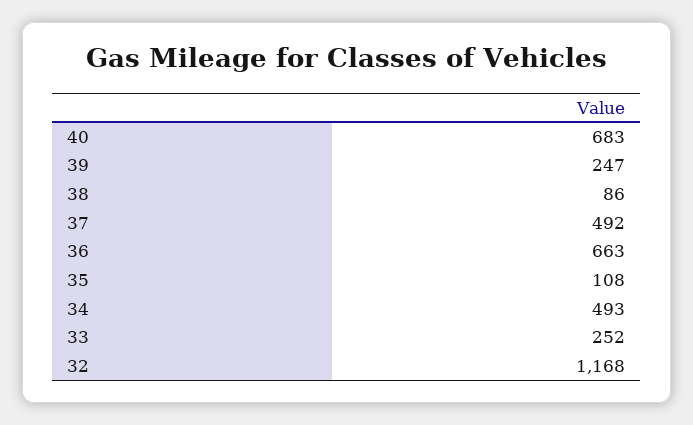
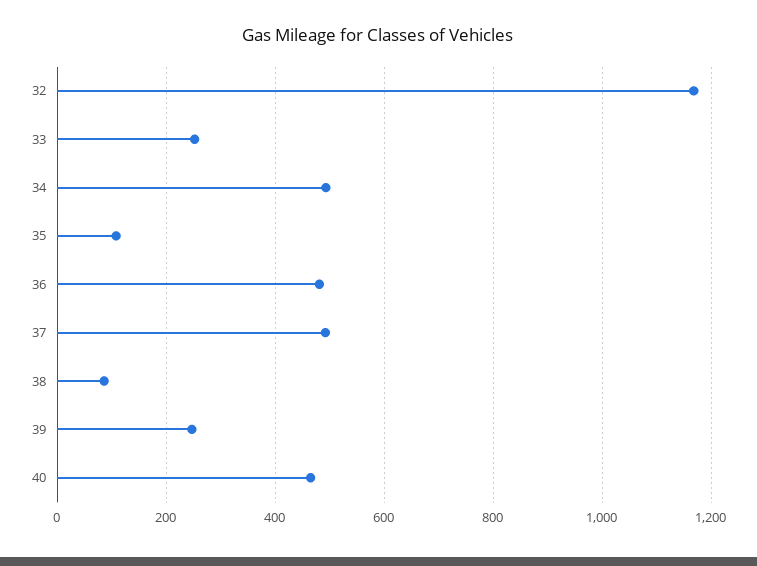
  {
-   "40": 683,
+   "40": 460,
    "39": 247,
    "38": 86,
    "37": 492,
-   "36": 663,
+   "36": 480,
    "35": 108,
    "34": 493,
    "33": 252,
    "32": 1168
  }

